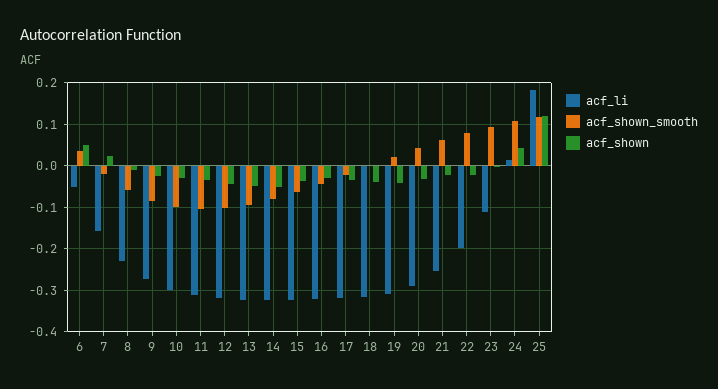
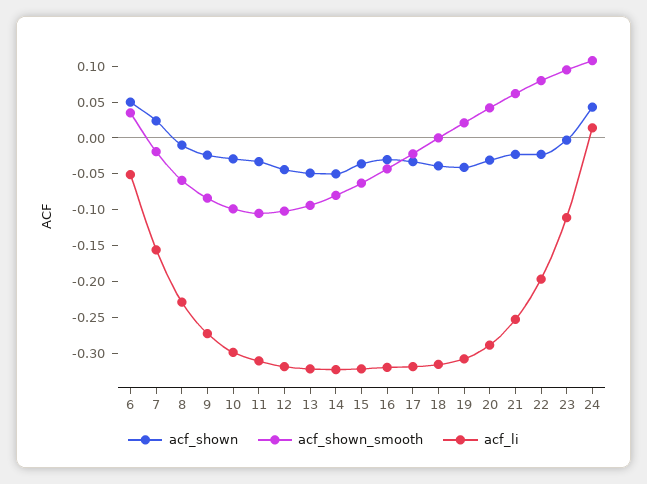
  {
    "acf_li": {
      "6": -0.06,
      "7": -0.16,
      "8": -0.22,
      "9": -0.28,
      "10": -0.3,
      "11": -0.32,
      "12": -0.32,
      "13": -0.32,
      "14": -0.32,
      "15": -0.32,
      "16": -0.32,
      "17": -0.32,
      "18": -0.32,
      "19": -0.3,
      "20": -0.28,
      "21": -0.26,
      "22": -0.2,
      "23": -0.12,
-     "24": 0.02,
+     "24": 0.02
-     "25": 0.18
    },
    "acf_shown_smooth": {
      "6": 0.04,
      "7": -0.02,
      "8": -0.06,
      "9": -0.08,
      "10": -0.1,
      "11": -0.1,
      "12": -0.1,
      "13": -0.1,
      "14": -0.08,
      "15": -0.06,
      "16": -0.04,
      "17": -0.02,
      "18": 0,
      "19": 0.02,
      "20": 0.04,
      "21": 0.06,
      "22": 0.08,
      "23": 0.1,
-     "24": 0.1,
+     "24": 0.1
-     "25": 0.12
    },
    "acf_shown": {
      "6": 0.06,
      "7": 0.02,
      "8": -0.02,
      "9": -0.02,
      "10": -0.02,
      "11": -0.04,
      "12": -0.04,
      "13": -0.04,
      "14": -0.06,
      "15": -0.04,
      "16": -0.04,
      "17": -0.04,
      "18": -0.04,
      "19": -0.04,
      "20": -0.04,
      "21": -0.02,
      "22": -0.02,
      "23": 0,
-     "24": 0.04,
+     "24": 0.04
-     "25": 0.12
    }
  }

